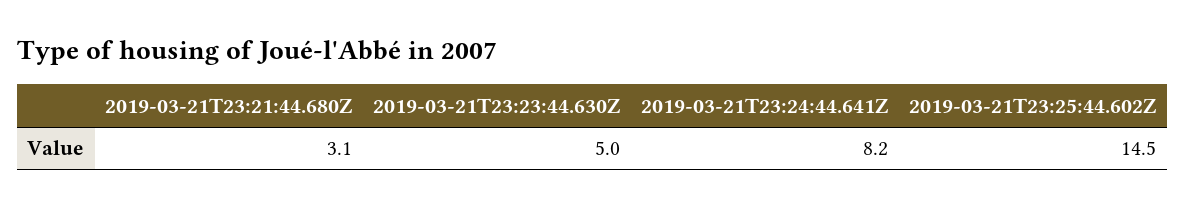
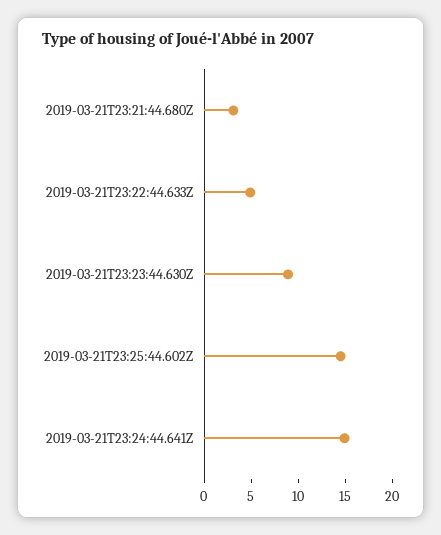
  {
    "2019-03-21T23:21:44.680Z": 3.1,
-   "2019-03-21T23:23:44.630Z": 5,
+   "2019-03-21T23:23:44.630Z": 9,
-   "2019-03-21T23:24:44.641Z": 8.2,
+   "2019-03-21T23:24:44.641Z": 15,
-   "2019-03-21T23:25:44.602Z": 14.5
+   "2019-03-21T23:25:44.602Z": 14.5,
+   "2019-03-21T23:22:44.633Z": 5
  }

